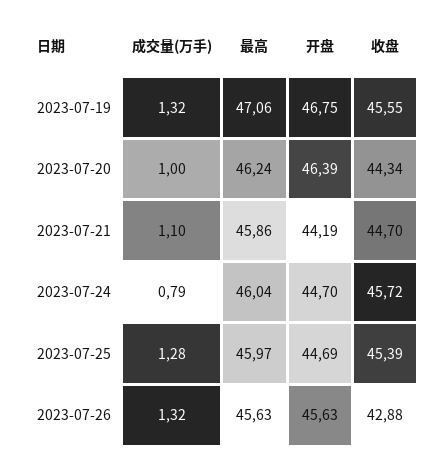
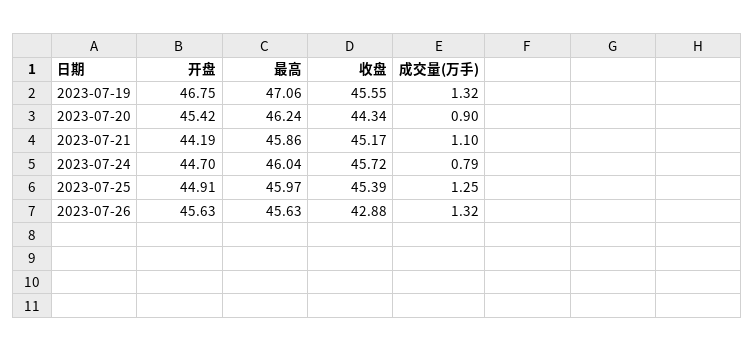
  {
    "成交量(万手)": {
      "2023-07-19": 1.32,
-     "2023-07-20": 1,
+     "2023-07-20": 0.9,
      "2023-07-21": 1.1,
      "2023-07-24": 0.79,
-     "2023-07-25": 1.28,
+     "2023-07-25": 1.25,
      "2023-07-26": 1.32
    },
    "最高": {
      "2023-07-19": 47.06,
      "2023-07-20": 46.24,
      "2023-07-21": 45.86,
      "2023-07-24": 46.04,
      "2023-07-25": 45.97,
      "2023-07-26": 45.63
    },
    "开盘": {
      "2023-07-19": 46.75,
-     "2023-07-20": 46.39,
+     "2023-07-20": 45.42,
      "2023-07-21": 44.19,
      "2023-07-24": 44.7,
-     "2023-07-25": 44.69,
+     "2023-07-25": 44.91,
      "2023-07-26": 45.63
    },
    "收盘": {
      "2023-07-19": 45.55,
      "2023-07-20": 44.34,
-     "2023-07-21": 44.7,
+     "2023-07-21": 45.17,
      "2023-07-24": 45.72,
      "2023-07-25": 45.39,
      "2023-07-26": 42.88
    }
  }

